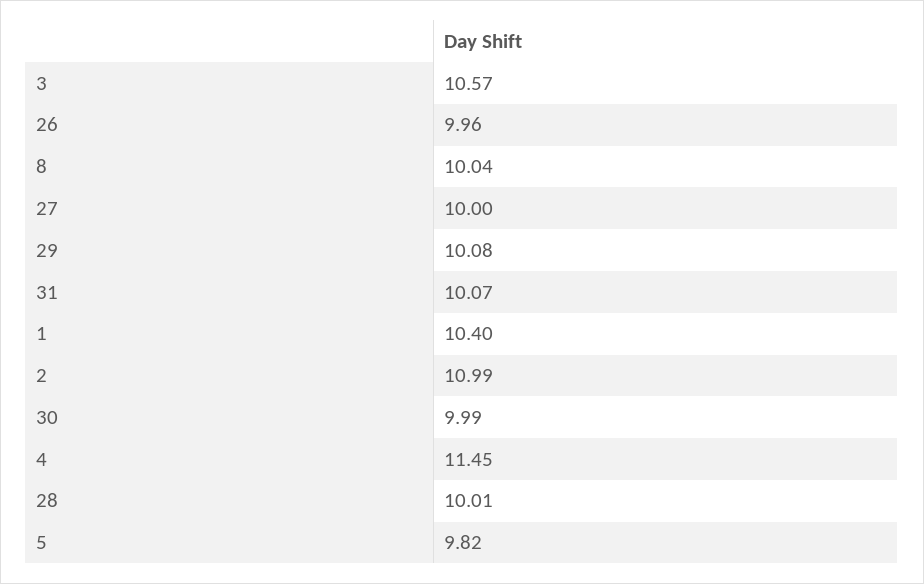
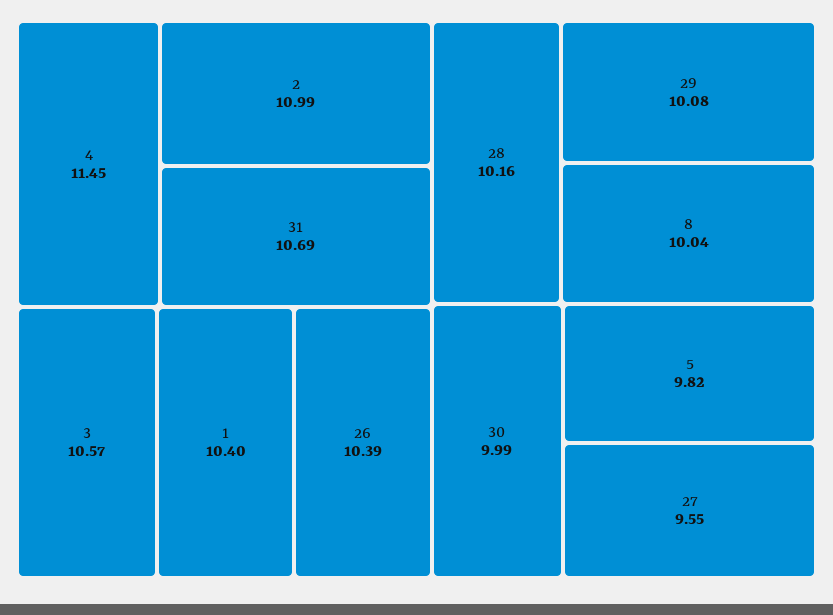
  {
    "3": 10.57,
-   "26": 9.96,
+   "26": 10.39,
    "8": 10.04,
-   "27": 10,
+   "27": 9.55,
    "29": 10.08,
-   "31": 10.07,
+   "31": 10.69,
    "1": 10.4,
    "2": 10.99,
    "30": 9.99,
    "4": 11.45,
-   "28": 10.01,
+   "28": 10.16,
    "5": 9.82
  }

